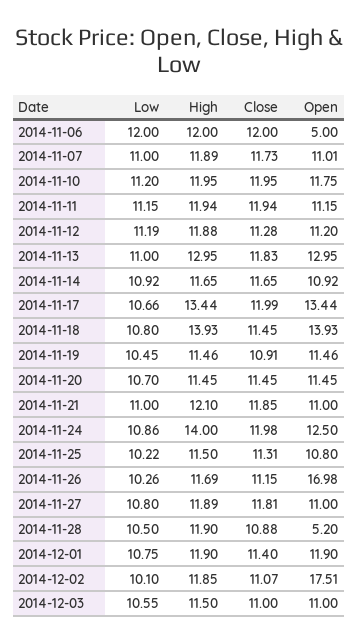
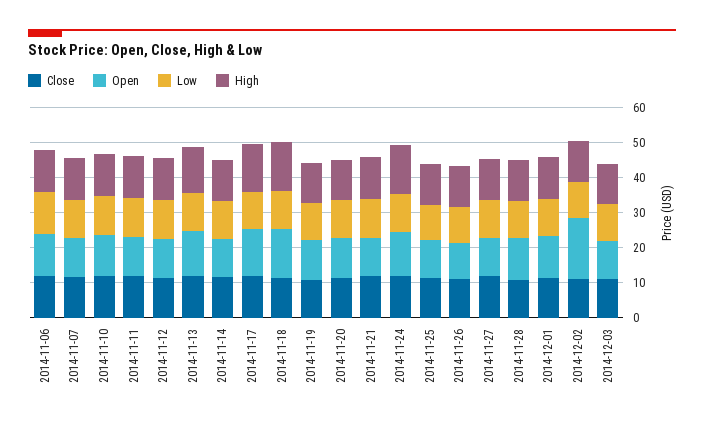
  {
    "Low": {
      "2014-11-06": 12,
      "2014-11-07": 11,
      "2014-11-10": 11.2,
      "2014-11-11": 11.15,
      "2014-11-12": 11.19,
      "2014-11-13": 11,
      "2014-11-14": 10.92,
      "2014-11-17": 10.66,
      "2014-11-18": 10.8,
      "2014-11-19": 10.45,
      "2014-11-20": 10.7,
      "2014-11-21": 11,
      "2014-11-24": 10.86,
      "2014-11-25": 10.22,
      "2014-11-26": 10.26,
      "2014-11-27": 10.8,
      "2014-11-28": 10.5,
      "2014-12-01": 10.75,
      "2014-12-02": 10.1,
      "2014-12-03": 10.55
    },
    "High": {
      "2014-11-06": 12,
      "2014-11-07": 11.89,
      "2014-11-10": 11.95,
      "2014-11-11": 11.94,
      "2014-11-12": 11.88,
      "2014-11-13": 12.95,
      "2014-11-14": 11.65,
      "2014-11-17": 13.44,
      "2014-11-18": 13.93,
      "2014-11-19": 11.46,
      "2014-11-20": 11.45,
      "2014-11-21": 12.1,
      "2014-11-24": 14,
      "2014-11-25": 11.5,
      "2014-11-26": 11.69,
      "2014-11-27": 11.89,
      "2014-11-28": 11.9,
      "2014-12-01": 11.9,
      "2014-12-02": 11.85,
      "2014-12-03": 11.5
    },
    "Close": {
      "2014-11-06": 12,
      "2014-11-07": 11.73,
      "2014-11-10": 11.95,
      "2014-11-11": 11.94,
      "2014-11-12": 11.28,
      "2014-11-13": 11.83,
      "2014-11-14": 11.65,
      "2014-11-17": 11.99,
      "2014-11-18": 11.45,
      "2014-11-19": 10.91,
      "2014-11-20": 11.45,
      "2014-11-21": 11.85,
      "2014-11-24": 11.98,
      "2014-11-25": 11.31,
      "2014-11-26": 11.15,
      "2014-11-27": 11.81,
      "2014-11-28": 10.88,
      "2014-12-01": 11.4,
      "2014-12-02": 11.07,
      "2014-12-03": 11
    },
    "Open": {
-     "2014-11-06": 5,
+     "2014-11-06": 12.5,
      "2014-11-07": 11.01,
      "2014-11-10": 11.75,
      "2014-11-11": 11.15,
      "2014-11-12": 11.2,
      "2014-11-13": 12.95,
      "2014-11-14": 10.92,
      "2014-11-17": 13.44,
      "2014-11-18": 13.93,
      "2014-11-19": 11.46,
      "2014-11-20": 11.45,
      "2014-11-21": 11,
      "2014-11-24": 12.5,
      "2014-11-25": 10.8,
-     "2014-11-26": 16.98,
+     "2014-11-26": 10,
      "2014-11-27": 11,
-     "2014-11-28": 5.2,
+     "2014-11-28": 12.5,
      "2014-12-01": 11.9,
      "2014-12-02": 17.51,
      "2014-12-03": 11
    }
  }

